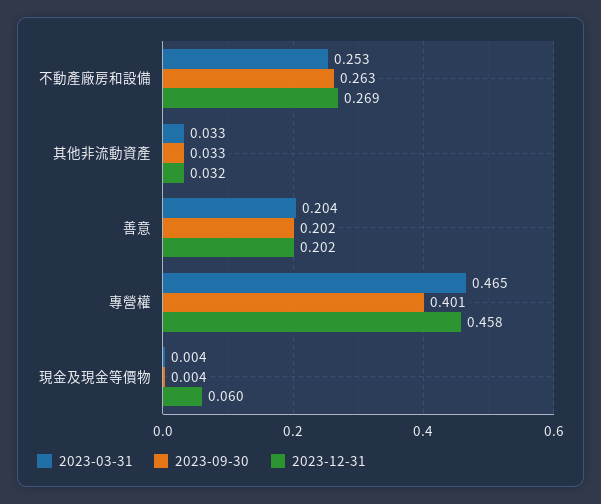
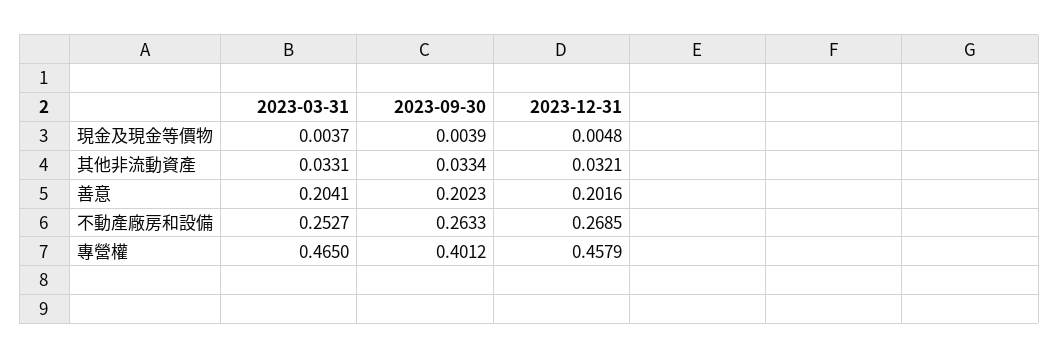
  {
    "2023-03-31": {
      "不動產廠房和設備": 0.2527,
      "其他非流動資產": 0.0331,
      "善意": 0.2041,
      "專營權": 0.465,
      "現金及現金等價物": 0.0037
    },
    "2023-09-30": {
      "不動產廠房和設備": 0.2633,
      "其他非流動資產": 0.0334,
      "善意": 0.2023,
      "專營權": 0.4012,
      "現金及現金等價物": 0.0039
    },
    "2023-12-31": {
      "不動產廠房和設備": 0.2685,
      "其他非流動資產": 0.0321,
      "善意": 0.2016,
      "專營權": 0.4579,
-     "現金及現金等價物": 0.06
+     "現金及現金等價物": 0.0048
    }
  }

